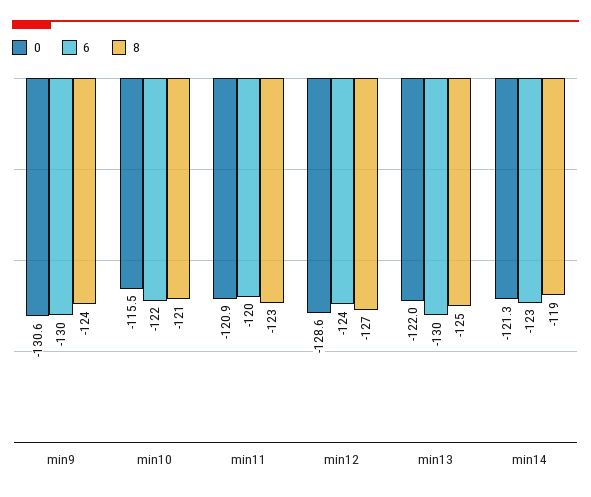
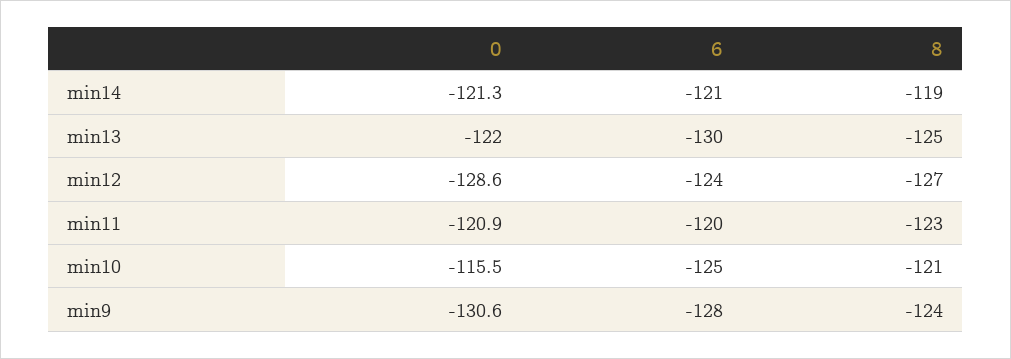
  {
    "0": {
      "min9": -130.6,
      "min10": -115.5,
      "min11": -120.9,
      "min12": -128.6,
      "min13": -122,
      "min14": -121.3
    },
    "6": {
-     "min9": -130,
+     "min9": -128,
-     "min10": -122,
+     "min10": -125,
      "min11": -120,
      "min12": -124,
      "min13": -130,
-     "min14": -123
+     "min14": -121
    },
    "8": {
      "min9": -124,
      "min10": -121,
      "min11": -123,
      "min12": -127,
      "min13": -125,
      "min14": -119
    }
  }

